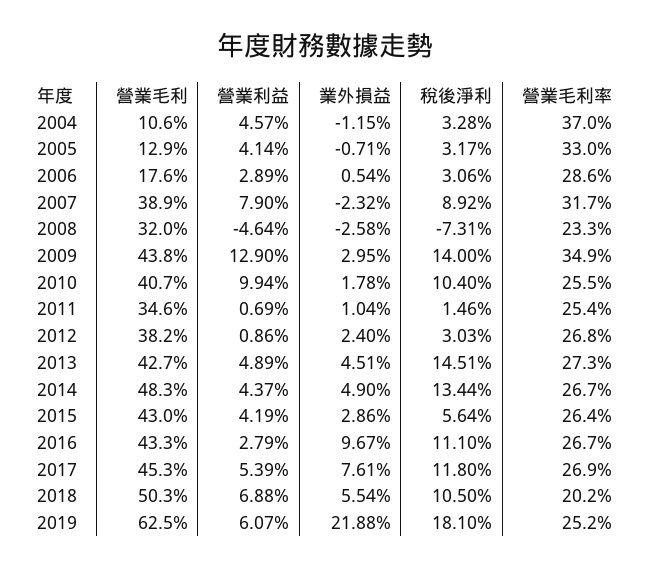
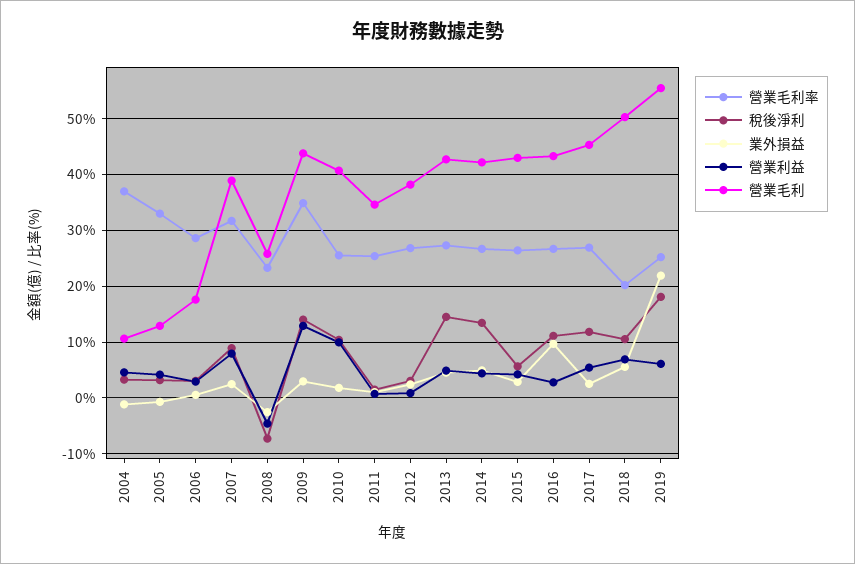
  {
    "營業毛利": {
      "2004": 10.6,
      "2005": 12.9,
      "2006": 17.6,
      "2007": 38.9,
-     "2008": 32,
+     "2008": 26,
      "2009": 43.8,
      "2010": 40.7,
      "2011": 34.6,
      "2012": 38.2,
      "2013": 42.7,
-     "2014": 48.3,
+     "2014": 42,
      "2015": 43,
      "2016": 43.3,
      "2017": 45.3,
      "2018": 50.3,
-     "2019": 62.5
+     "2019": 56
    },
    "營業利益": {
      "2004": 4.57,
      "2005": 4.14,
      "2006": 2.89,
      "2007": 7.9,
      "2008": -4.64,
      "2009": 12.9,
      "2010": 9.94,
      "2011": 0.69,
      "2012": 0.86,
      "2013": 4.89,
      "2014": 4.37,
      "2015": 4.19,
      "2016": 2.79,
      "2017": 5.39,
      "2018": 6.88,
      "2019": 6.07
    },
    "業外損益": {
      "2004": -1.15,
      "2005": -0.71,
      "2006": 0.54,
-     "2007": -2.32,
+     "2007": 2,
      "2008": -2.58,
      "2009": 2.95,
      "2010": 1.78,
      "2011": 1.04,
      "2012": 2.4,
      "2013": 4.51,
      "2014": 4.9,
      "2015": 2.86,
      "2016": 9.67,
-     "2017": 7.61,
+     "2017": 2,
      "2018": 5.54,
      "2019": 21.88
    },
    "稅後淨利": {
      "2004": 3.28,
      "2005": 3.17,
      "2006": 3.06,
      "2007": 8.92,
      "2008": -7.31,
      "2009": 14,
      "2010": 10.4,
      "2011": 1.46,
      "2012": 3.03,
      "2013": 14.51,
      "2014": 13.44,
      "2015": 5.64,
      "2016": 11.1,
      "2017": 11.8,
      "2018": 10.5,
      "2019": 18.1
    },
    "營業毛利率": {
      "2004": 37,
      "2005": 33,
      "2006": 28.6,
      "2007": 31.7,
      "2008": 23.3,
      "2009": 34.9,
      "2010": 25.5,
      "2011": 25.4,
      "2012": 26.8,
      "2013": 27.3,
      "2014": 26.7,
      "2015": 26.4,
      "2016": 26.7,
      "2017": 26.9,
      "2018": 20.2,
      "2019": 25.2
    }
  }

